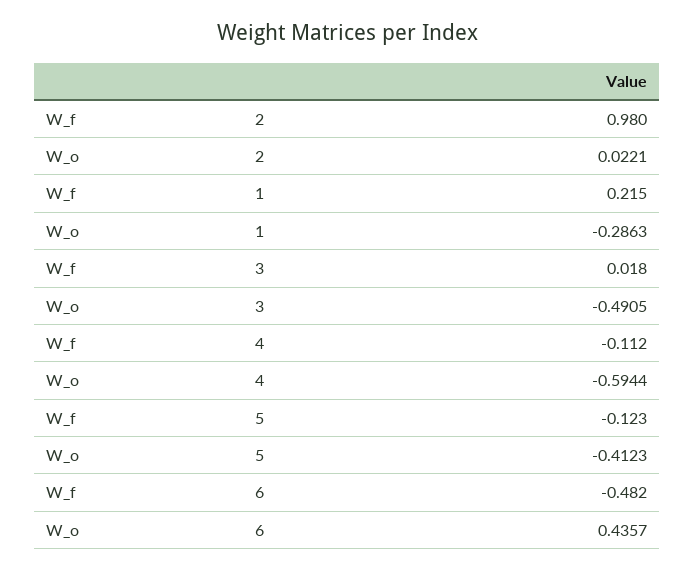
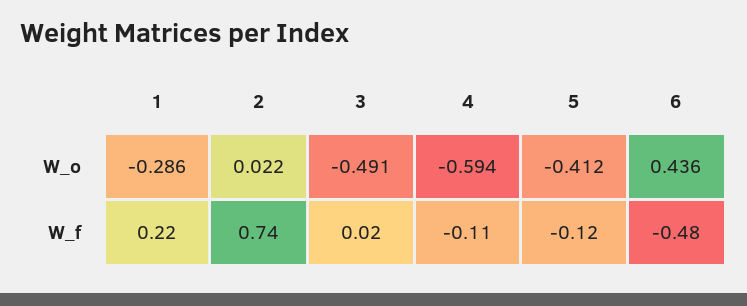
  {
    "W_f": {
-     "2": 0.98,
+     "2": 0.74,
      "1": 0.215,
      "3": 0.018,
      "4": -0.112,
      "5": -0.123,
      "6": -0.482
    },
    "W_o": {
      "2": 0.0221,
      "1": -0.2863,
      "3": -0.4905,
      "4": -0.5944,
      "5": -0.4123,
      "6": 0.4357
    }
  }

